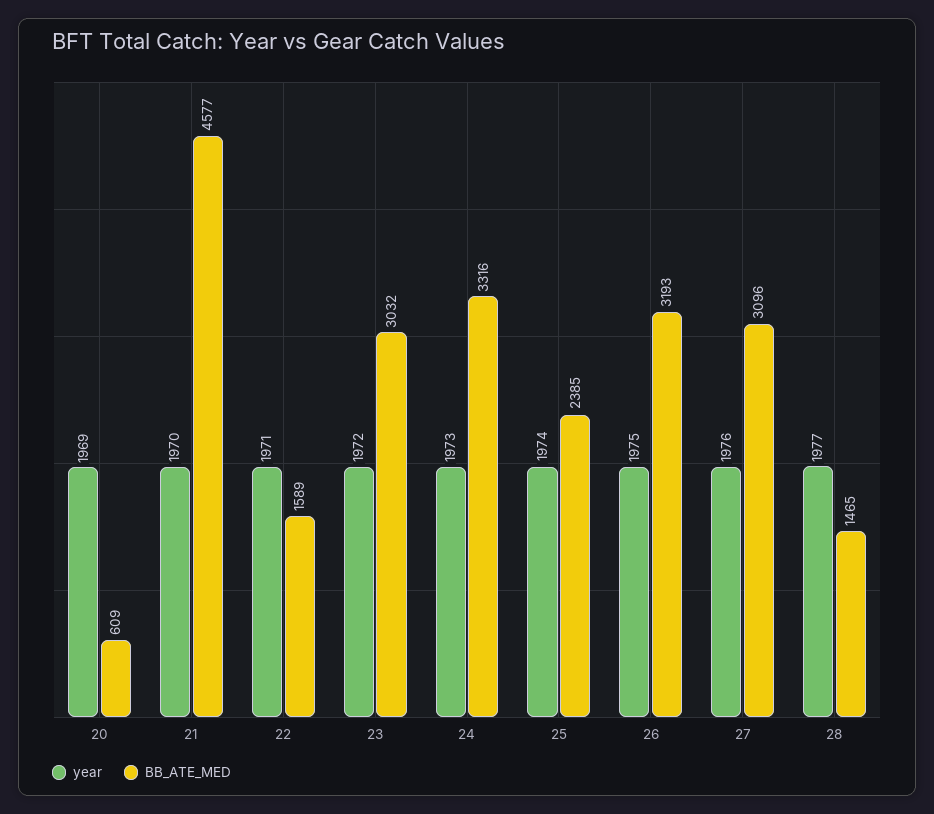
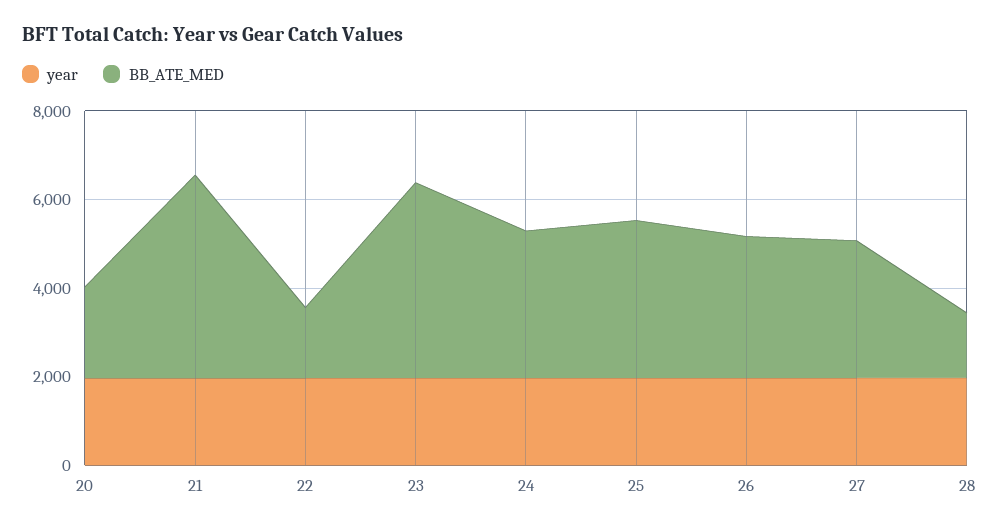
  {
    "year": {
      "20": 1969,
      "21": 1970,
      "22": 1971,
      "23": 1972,
      "24": 1973,
      "25": 1974,
      "26": 1975,
      "27": 1976,
      "28": 1977
    },
    "BB_ATE_MED": {
-     "20": 609,
+     "20": 2000,
      "21": 4577,
      "22": 1589,
-     "23": 3032,
+     "23": 4500,
      "24": 3316,
-     "25": 2385,
+     "25": 3500,
      "26": 3193,
      "27": 3096,
      "28": 1465
    }
  }

